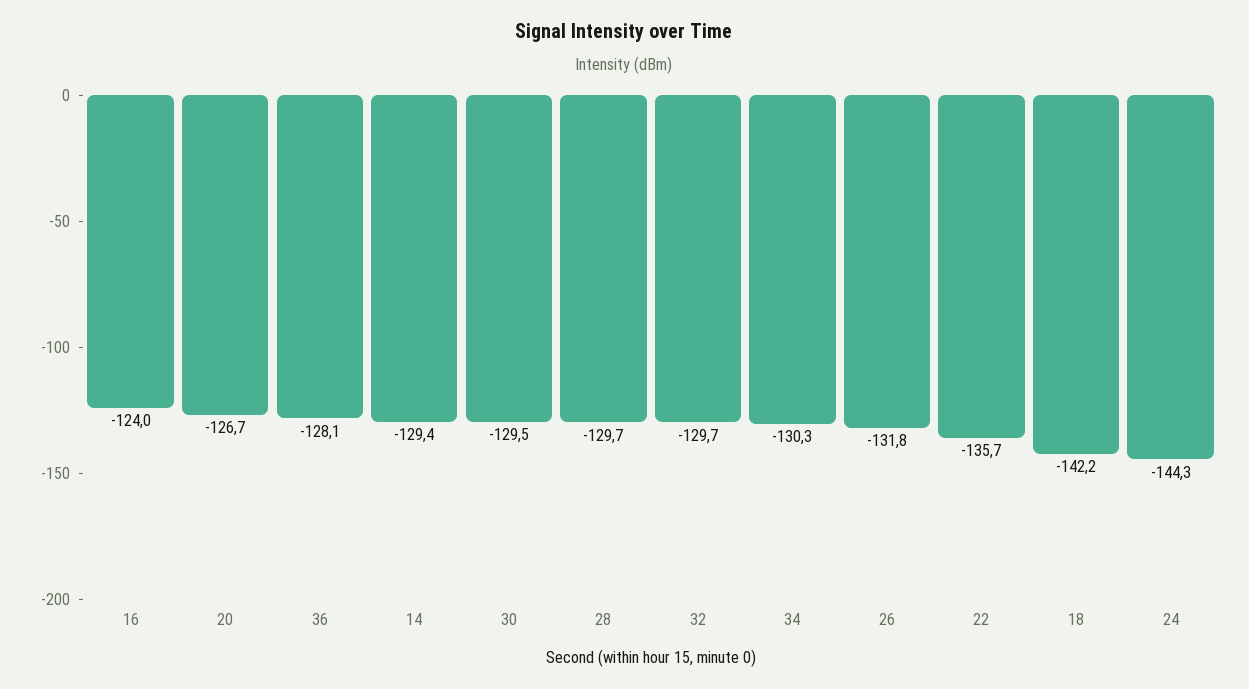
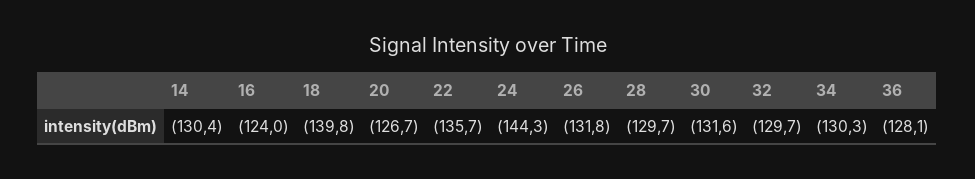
  {
    "16": -124,
    "20": -126.7,
    "36": -128.1,
-   "14": -129.4,
+   "14": -130.4,
-   "30": -129.5,
+   "30": -131.6,
    "28": -129.7,
    "32": -129.7,
    "34": -130.3,
    "26": -131.8,
    "22": -135.7,
-   "18": -142.2,
+   "18": -139.8,
    "24": -144.3
  }

